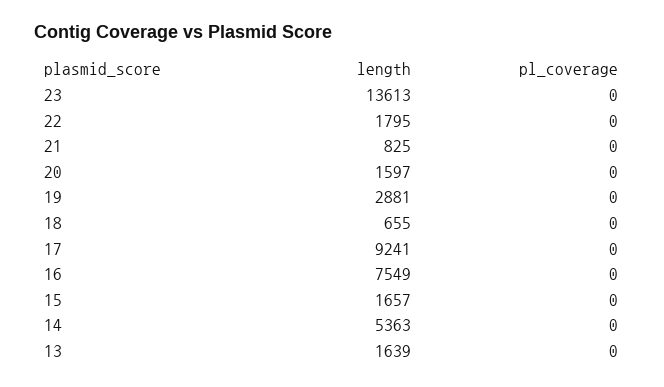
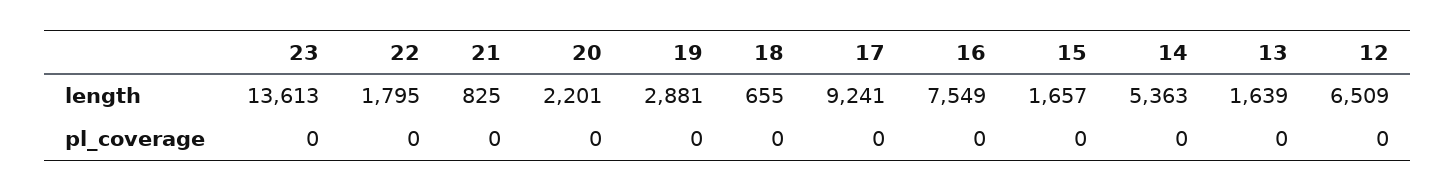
  {
    "length": {
      "23": 13613,
      "22": 1795,
      "21": 825,
-     "20": 1597,
+     "20": 2201,
      "19": 2881,
      "18": 655,
      "17": 9241,
      "16": 7549,
      "15": 1657,
      "14": 5363,
-     "13": 1639
+     "13": 1639,
+     "12": 6509
    },
    "pl_coverage": {
      "23": 0,
      "22": 0,
      "21": 0,
      "20": 0,
      "19": 0,
      "18": 0,
      "17": 0,
      "16": 0,
      "15": 0,
      "14": 0,
-     "13": 0
+     "13": 0,
+     "12": 0
    }
  }

